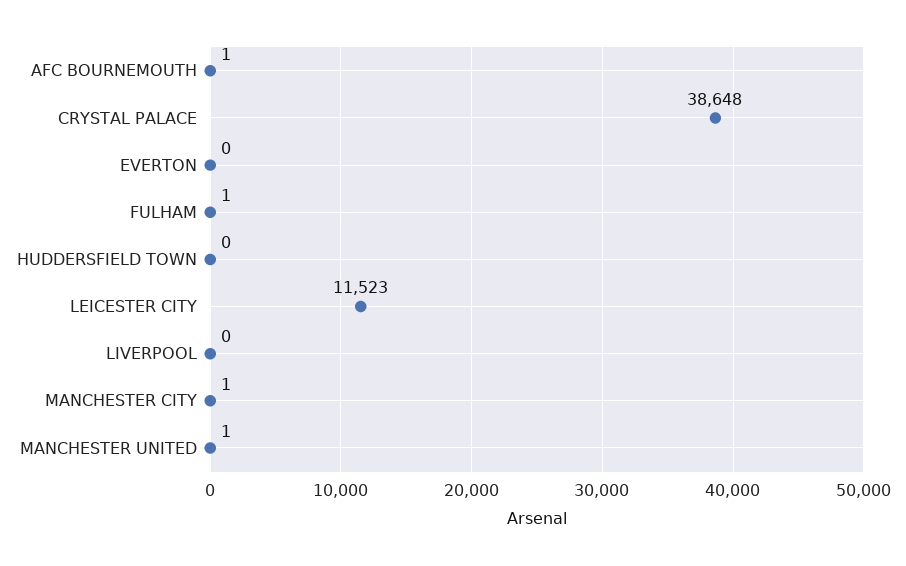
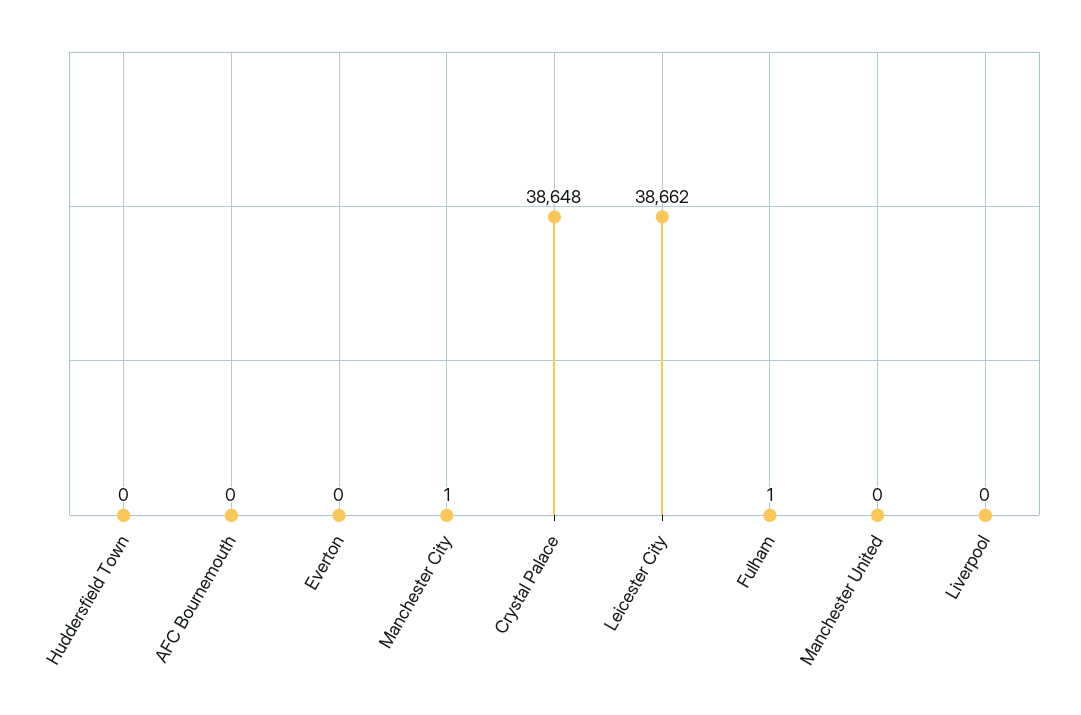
  {
-   "AFC BOURNEMOUTH": 1,
+   "AFC BOURNEMOUTH": 0,
    "CRYSTAL PALACE": 38648,
    "EVERTON": 0,
    "FULHAM": 1,
    "HUDDERSFIELD TOWN": 0,
-   "LEICESTER CITY": 11523,
+   "LEICESTER CITY": 38662,
    "LIVERPOOL": 0,
    "MANCHESTER CITY": 1,
-   "MANCHESTER UNITED": 1
+   "MANCHESTER UNITED": 0
  }

